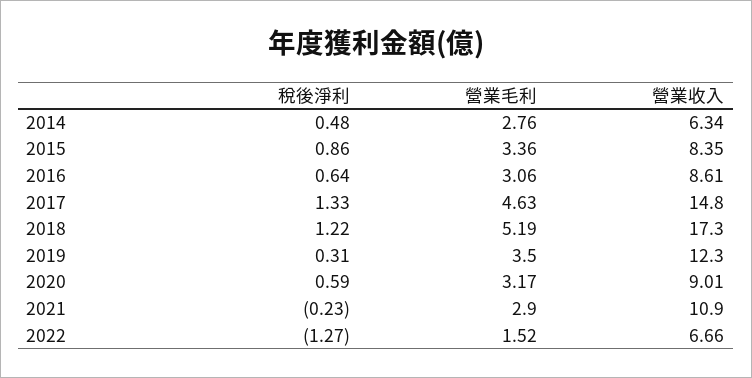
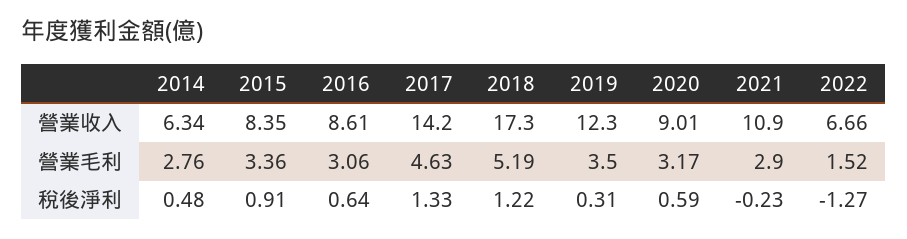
  {
    "稅後淨利": {
      "2014": 0.48,
-     "2015": 0.86,
+     "2015": 0.91,
      "2016": 0.64,
      "2017": 1.33,
      "2018": 1.22,
      "2019": 0.31,
      "2020": 0.59,
      "2021": -0.23,
      "2022": -1.27
    },
    "營業毛利": {
      "2014": 2.76,
      "2015": 3.36,
      "2016": 3.06,
      "2017": 4.63,
      "2018": 5.19,
      "2019": 3.5,
      "2020": 3.17,
      "2021": 2.9,
      "2022": 1.52
    },
    "營業收入": {
      "2014": 6.34,
      "2015": 8.35,
      "2016": 8.61,
-     "2017": 14.8,
+     "2017": 14.2,
      "2018": 17.3,
      "2019": 12.3,
      "2020": 9.01,
      "2021": 10.9,
      "2022": 6.66
    }
  }

